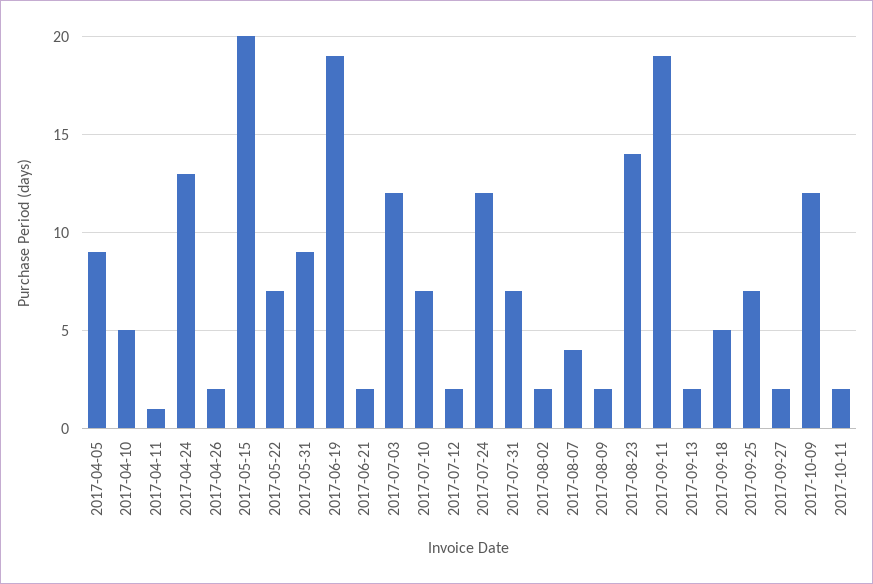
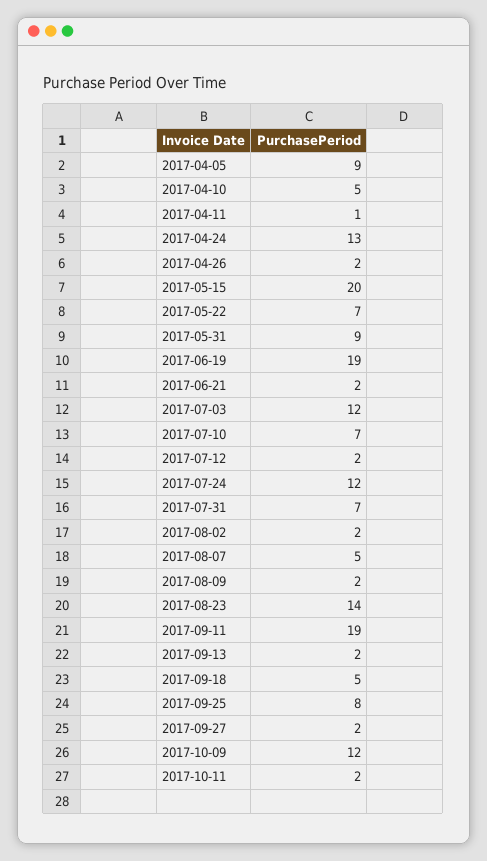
  {
    "2017-04-05": 9,
    "2017-04-10": 5,
    "2017-04-11": 1,
    "2017-04-24": 13,
    "2017-04-26": 2,
    "2017-05-15": 20,
    "2017-05-22": 7,
    "2017-05-31": 9,
    "2017-06-19": 19,
    "2017-06-21": 2,
    "2017-07-03": 12,
    "2017-07-10": 7,
    "2017-07-12": 2,
    "2017-07-24": 12,
    "2017-07-31": 7,
    "2017-08-02": 2,
-   "2017-08-07": 4,
+   "2017-08-07": 5,
    "2017-08-09": 2,
    "2017-08-23": 14,
    "2017-09-11": 19,
    "2017-09-13": 2,
    "2017-09-18": 5,
-   "2017-09-25": 7,
+   "2017-09-25": 8,
    "2017-09-27": 2,
    "2017-10-09": 12,
    "2017-10-11": 2
  }

